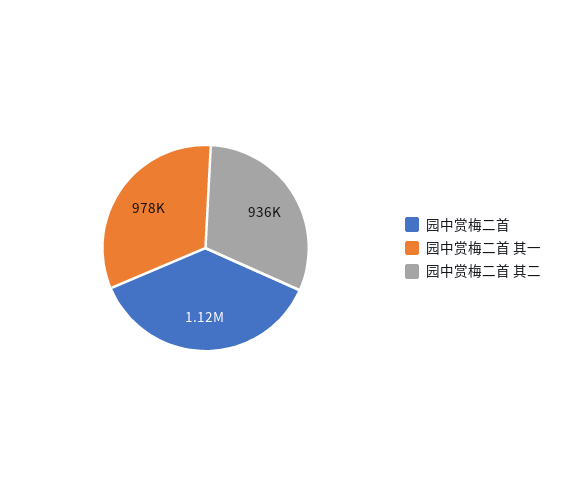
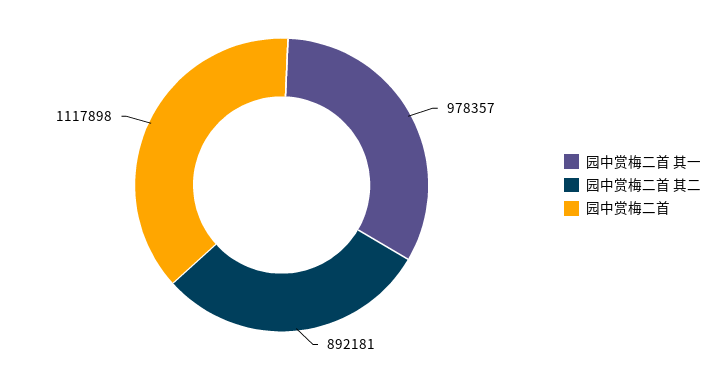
  {
    "园中赏梅二首": 1117898,
    "园中赏梅二首 其一": 978357,
-   "园中赏梅二首 其二": 936000
+   "园中赏梅二首 其二": 892181
  }

